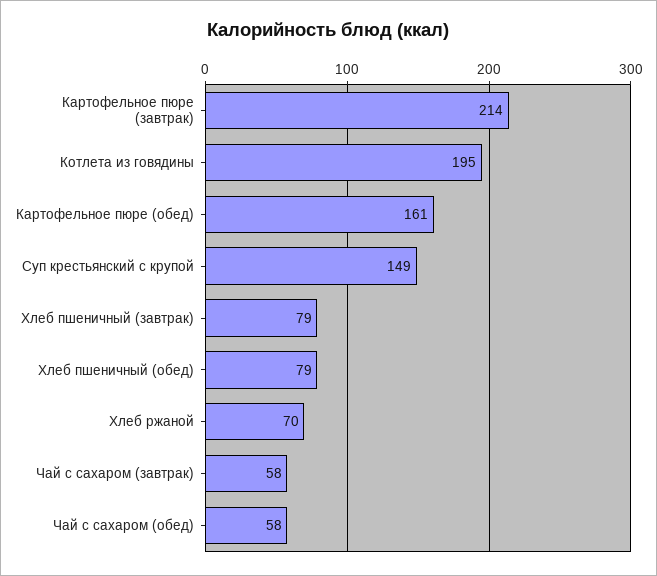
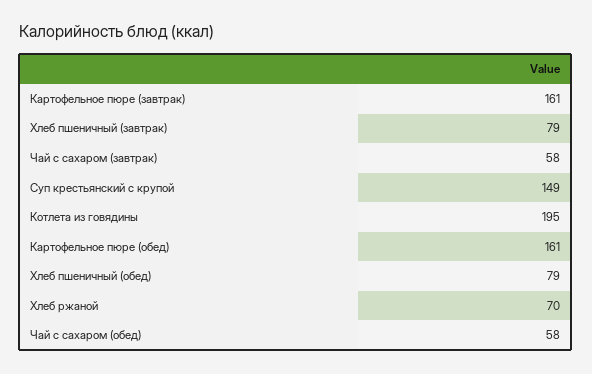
  {
-   "Картофельное пюре (завтрак)": 214,
+   "Картофельное пюре (завтрак)": 161,
    "Котлета из говядины": 195,
    "Картофельное пюре (обед)": 161,
    "Суп крестьянский с крупой": 149,
    "Хлеб пшеничный (завтрак)": 79,
    "Хлеб пшеничный (обед)": 79,
    "Хлеб ржаной": 70,
    "Чай с сахаром (завтрак)": 58,
    "Чай с сахаром (обед)": 58
  }

